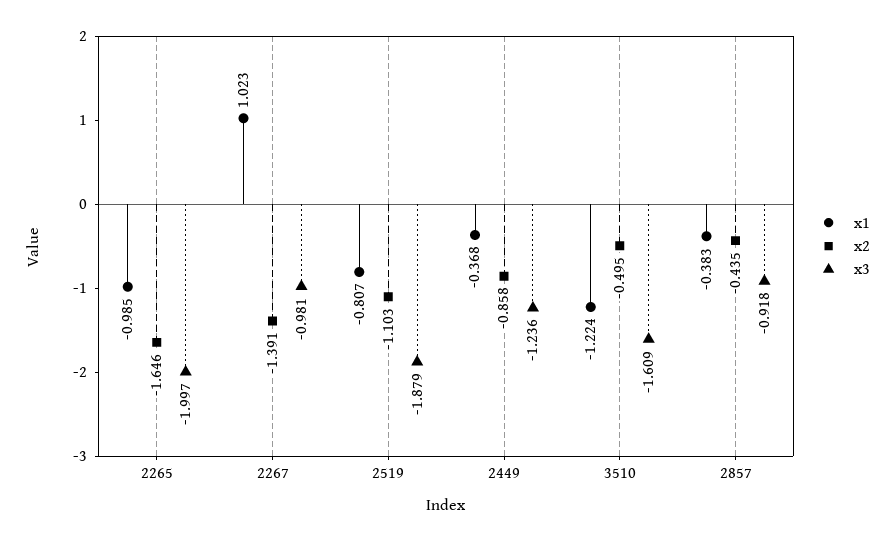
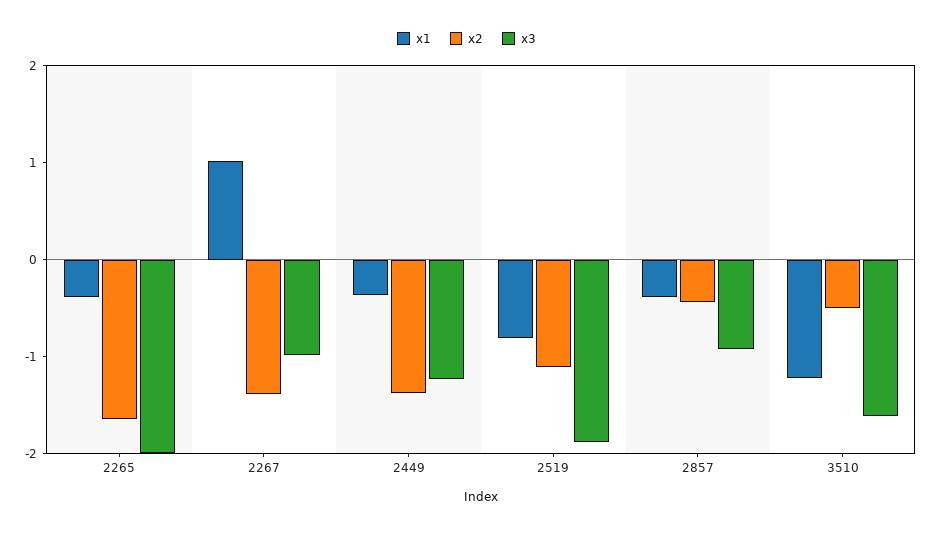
  {
    "x1": {
-     "2265": -0.985,
+     "2265": -0.4,
      "2267": 1.023,
      "2519": -0.807,
      "2449": -0.368,
      "3510": -1.224,
      "2857": -0.383
    },
    "x2": {
      "2265": -1.646,
      "2267": -1.391,
      "2519": -1.103,
-     "2449": -0.858,
+     "2449": -1.4,
      "3510": -0.495,
      "2857": -0.435
    },
    "x3": {
      "2265": -1.997,
      "2267": -0.981,
      "2519": -1.879,
      "2449": -1.236,
      "3510": -1.609,
      "2857": -0.918
    }
  }

